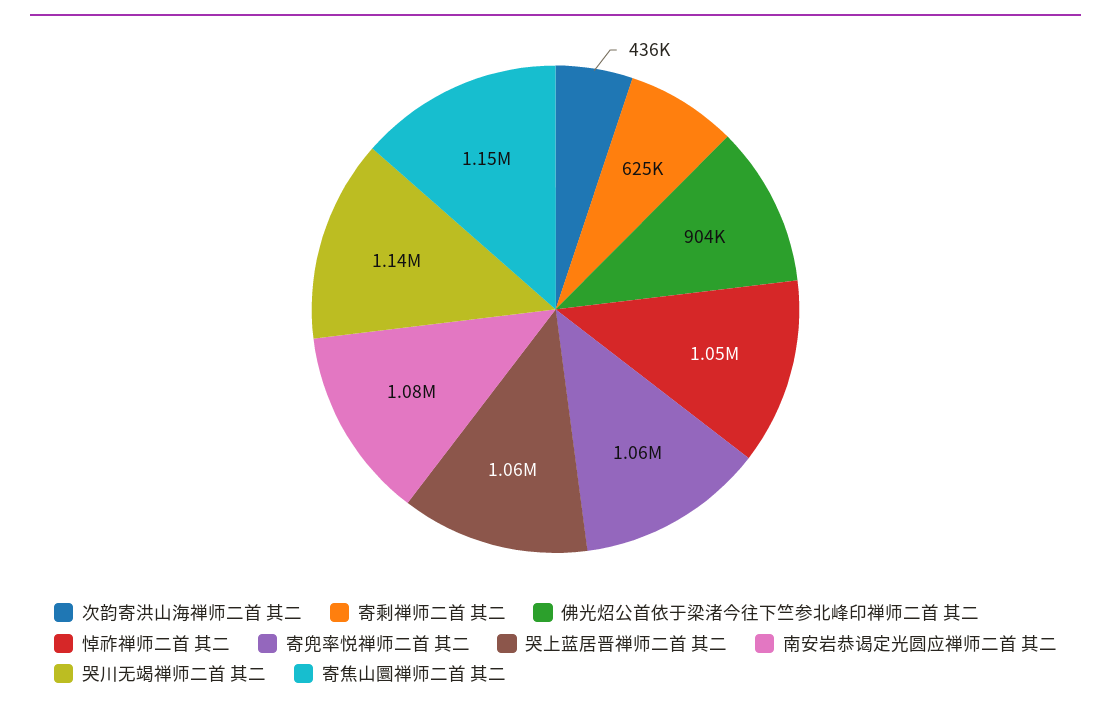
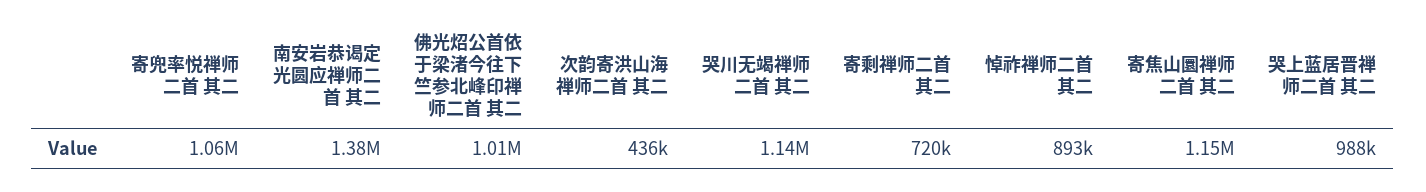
  {
    "次韵寄洪山海禅师二首 其二": 436000,
-   "寄剩禅师二首 其二": 625000,
+   "寄剩禅师二首 其二": 720000,
-   "佛光炤公首依于梁渚今往下竺参北峰印禅师二首 其二": 904000,
+   "佛光炤公首依于梁渚今往下竺参北峰印禅师二首 其二": 1010000,
-   "悼祚禅师二首 其二": 1050000,
+   "悼祚禅师二首 其二": 893000,
    "寄兜率悦禅师二首 其二": 1060000,
-   "哭上蓝居晋禅师二首 其二": 1060000,
+   "哭上蓝居晋禅师二首 其二": 988000,
-   "南安岩恭谒定光圆应禅师二首 其二": 1080000,
+   "南安岩恭谒定光圆应禅师二首 其二": 1380000,
    "哭川无竭禅师二首 其二": 1140000,
    "寄焦山圜禅师二首 其二": 1150000
  }

